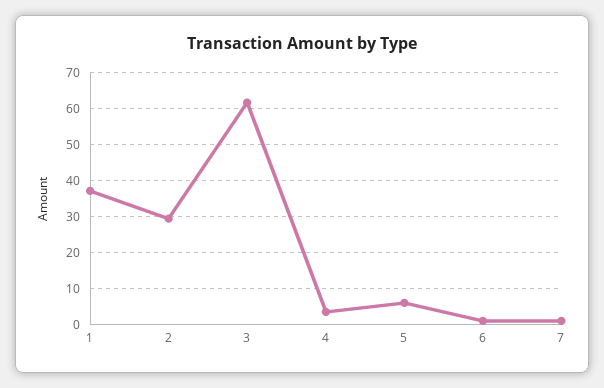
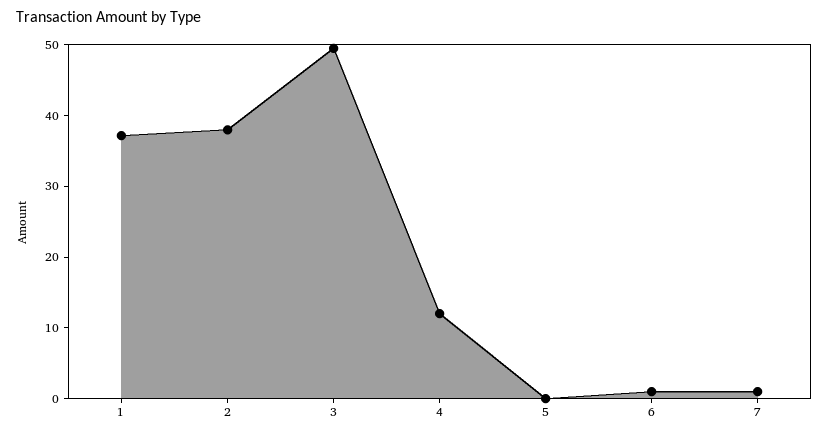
  {
    "1": 38,
-   "2": 30,
+   "2": 38,
-   "3": 62,
+   "3": 50,
-   "4": 4,
+   "4": 12,
-   "5": 6,
+   "5": 0,
    "6": 2,
    "7": 2
  }

